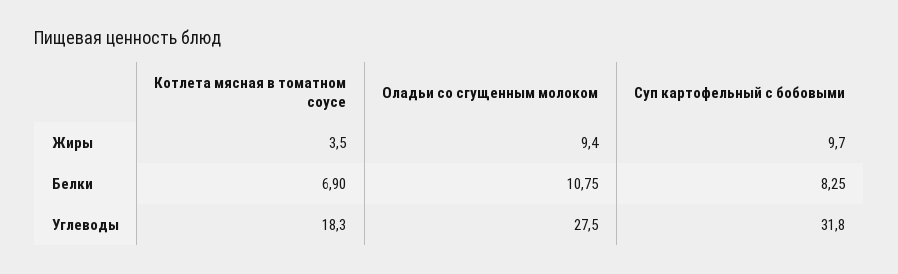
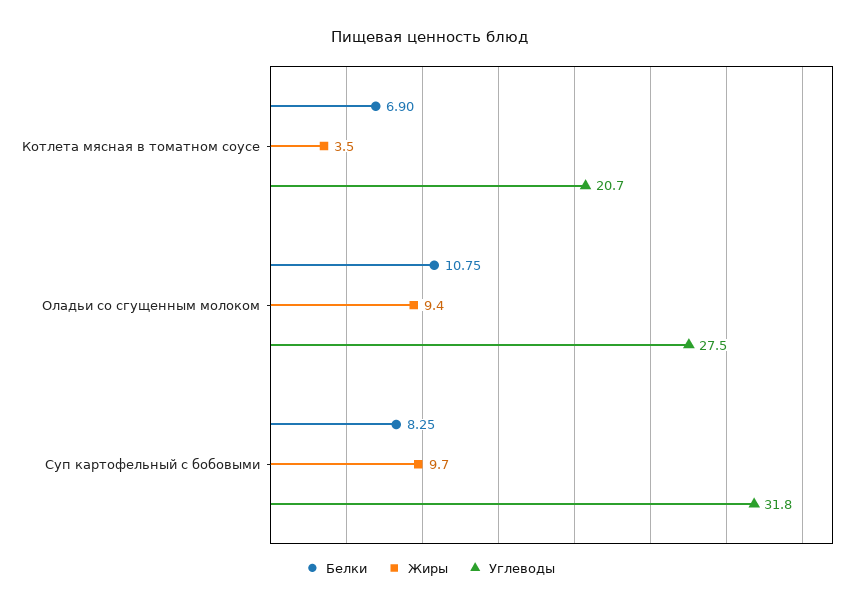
  {
    "Жиры": {
      "Котлета мясная в томатном соусе": 3.5,
      "Оладьи со сгущенным молоком": 9.4,
      "Суп картофельный с бобовыми": 9.7
    },
    "Белки": {
      "Котлета мясная в томатном соусе": 6.9,
      "Оладьи со сгущенным молоком": 10.75,
      "Суп картофельный с бобовыми": 8.25
    },
    "Углеводы": {
-     "Котлета мясная в томатном соусе": 18.3,
+     "Котлета мясная в томатном соусе": 20.7,
      "Оладьи со сгущенным молоком": 27.5,
      "Суп картофельный с бобовыми": 31.8
    }
  }

